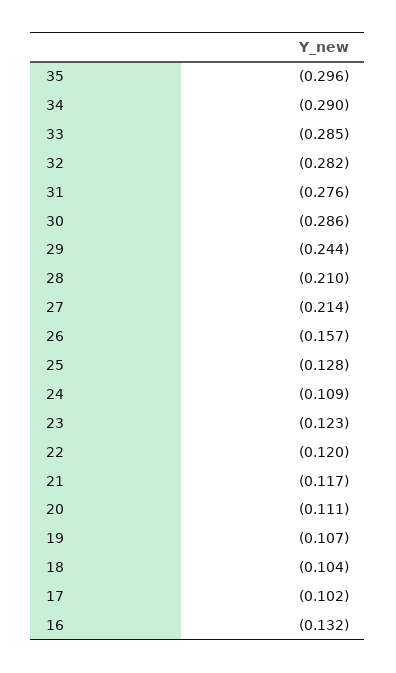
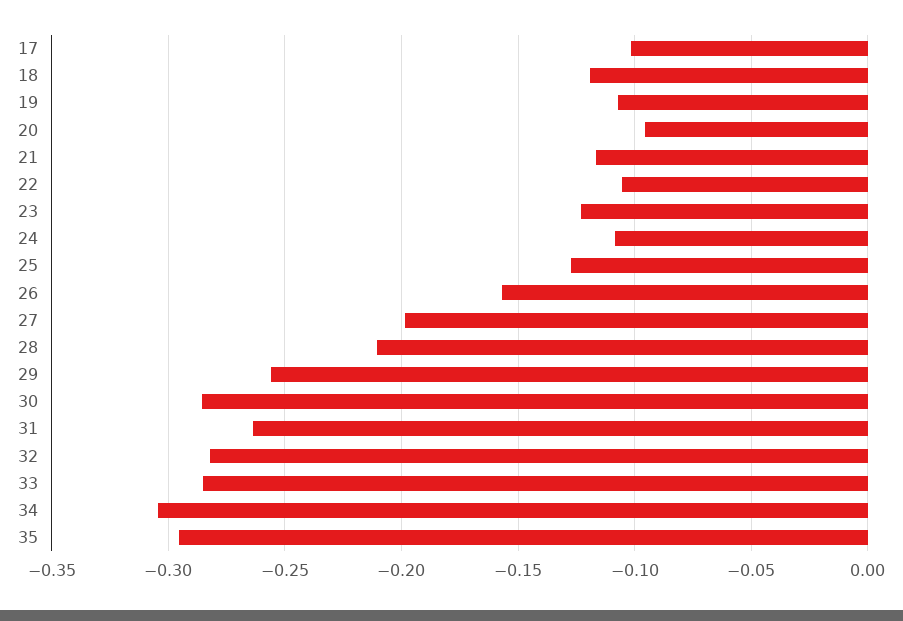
  {
    "35": -0.296,
-   "34": -0.29,
+   "34": -0.305,
    "33": -0.285,
    "32": -0.282,
-   "31": -0.276,
+   "31": -0.265,
    "30": -0.286,
-   "29": -0.244,
+   "29": -0.255,
    "28": -0.21,
-   "27": -0.214,
+   "27": -0.2,
    "26": -0.157,
    "25": -0.128,
    "24": -0.109,
    "23": -0.123,
-   "22": -0.12,
+   "22": -0.105,
    "21": -0.117,
-   "20": -0.111,
+   "20": -0.095,
    "19": -0.107,
-   "18": -0.104,
+   "18": -0.12,
-   "17": -0.102,
+   "17": -0.102
-   "16": -0.132
  }

